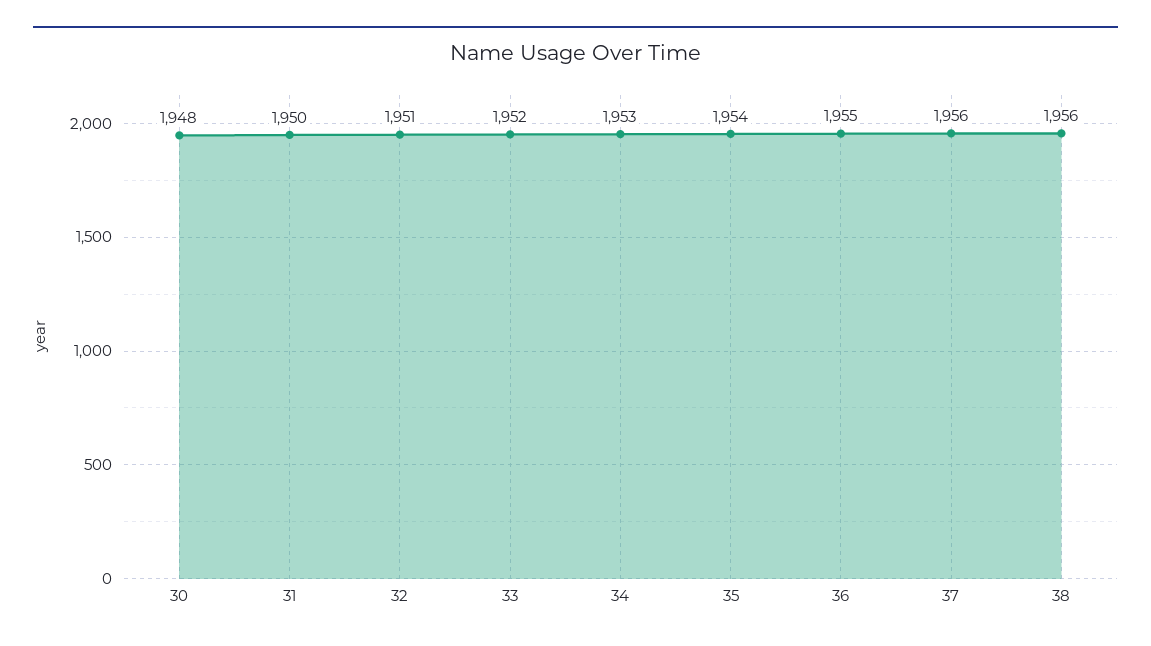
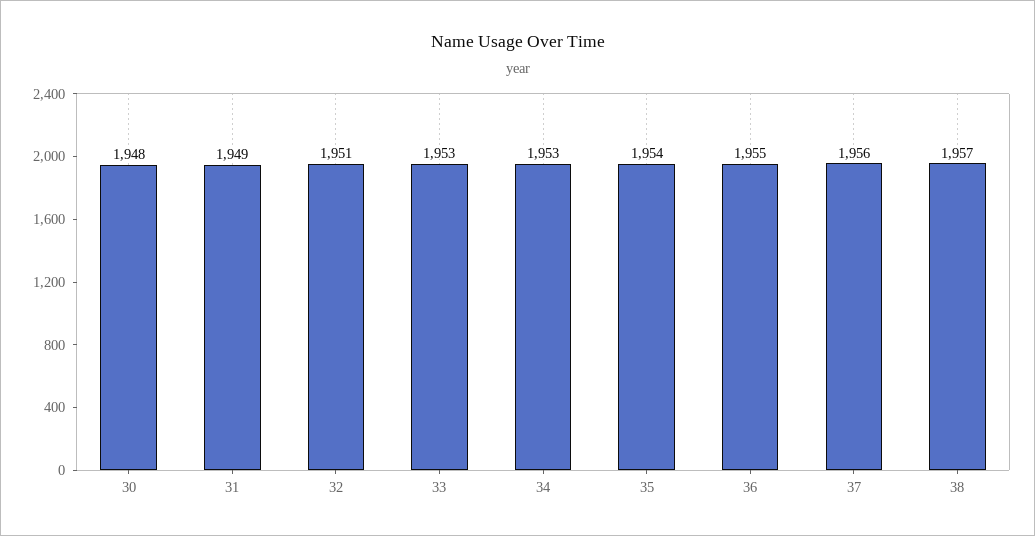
  {
    "30": 1948,
-   "31": 1950,
+   "31": 1949,
    "32": 1951,
-   "33": 1952,
+   "33": 1953,
    "34": 1953,
    "35": 1954,
    "36": 1955,
    "37": 1956,
-   "38": 1956
+   "38": 1957
  }

